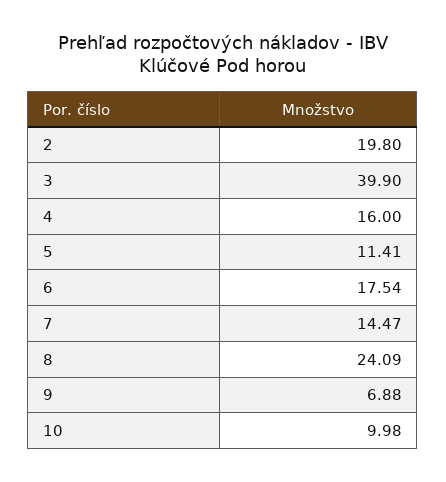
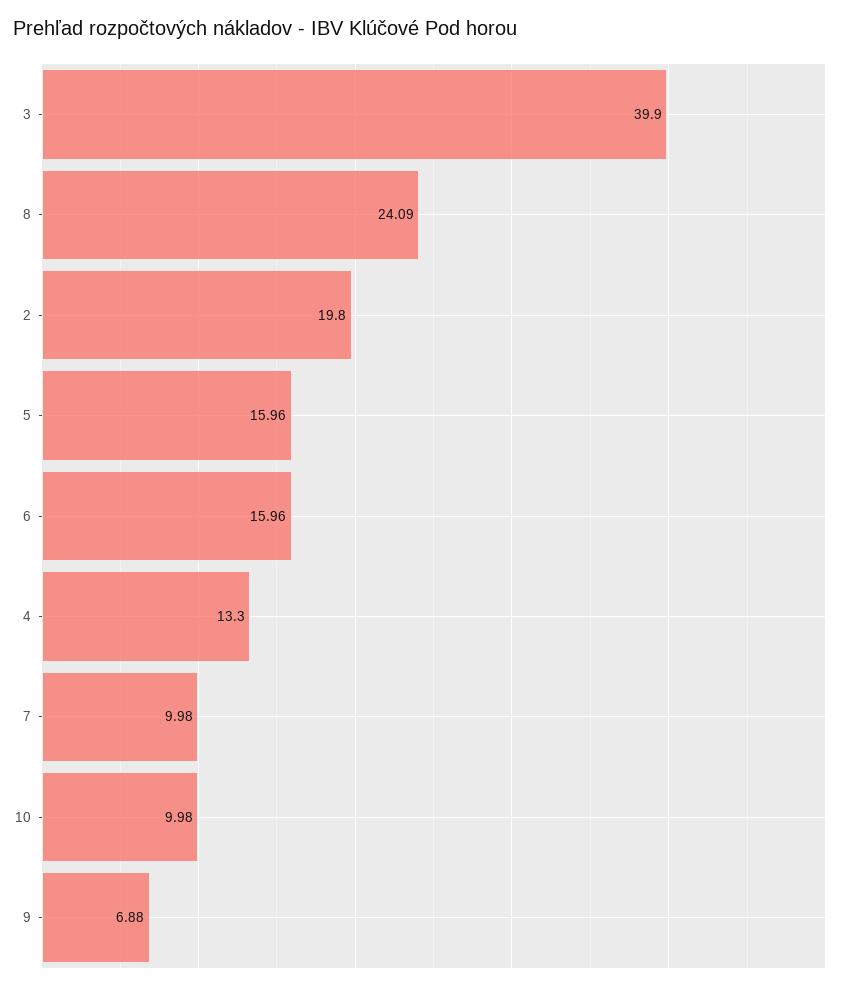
  {
    "2": 19.8,
    "3": 39.9,
-   "4": 16,
+   "4": 13.3,
-   "5": 11.41,
+   "5": 15.96,
-   "6": 17.54,
+   "6": 15.96,
-   "7": 14.47,
+   "7": 9.98,
    "8": 24.09,
    "9": 6.88,
    "10": 9.98
  }

